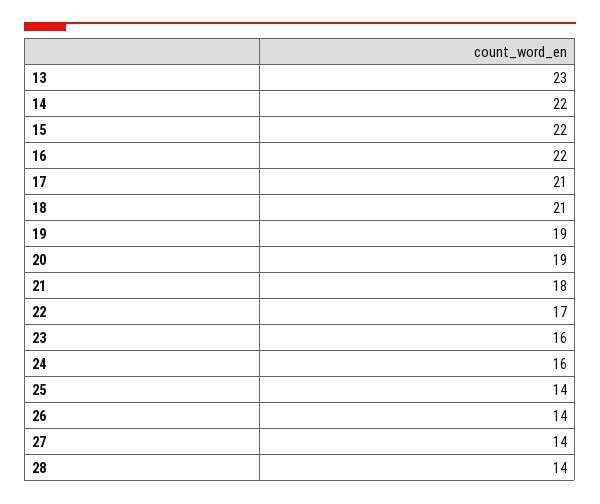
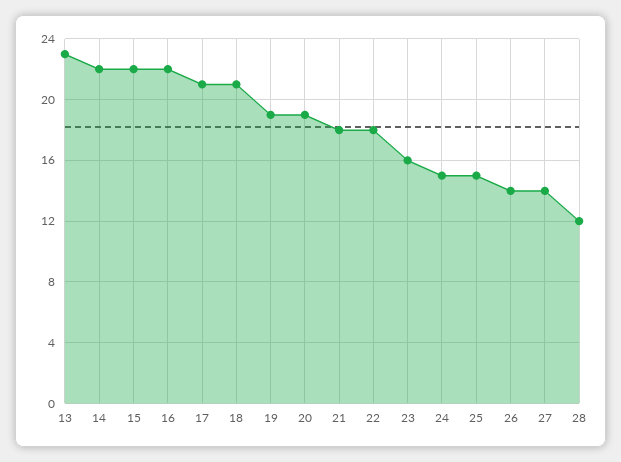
  {
    "13": 23,
    "14": 22,
    "15": 22,
    "16": 22,
    "17": 21,
    "18": 21,
    "19": 19,
    "20": 19,
    "21": 18,
-   "22": 17,
+   "22": 18,
    "23": 16,
-   "24": 16,
+   "24": 15,
-   "25": 14,
+   "25": 15,
    "26": 14,
    "27": 14,
-   "28": 14
+   "28": 12
  }

